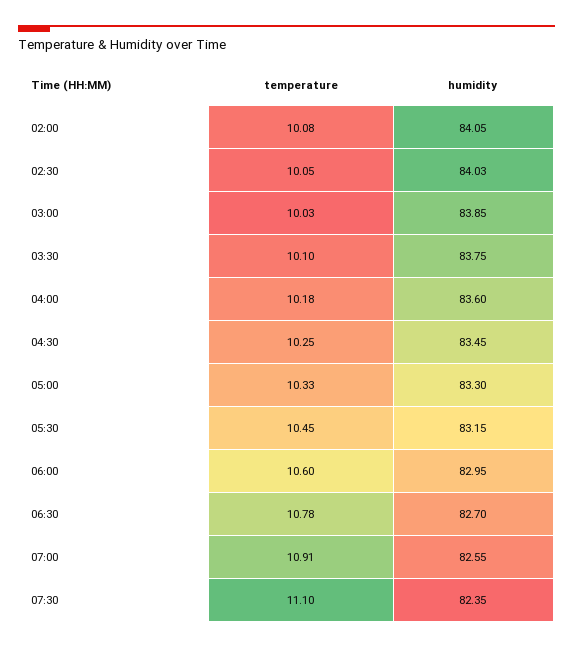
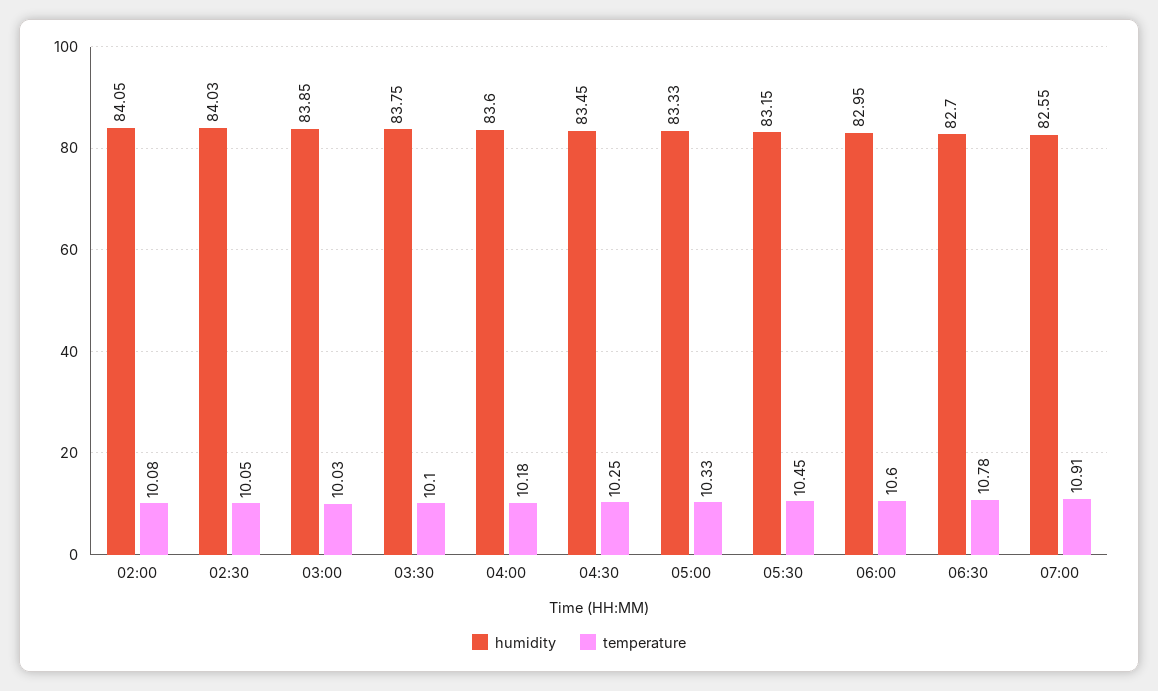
  {
    "temperature": {
      "02:00": 10.08,
      "02:30": 10.05,
      "03:00": 10.03,
      "03:30": 10.1,
      "04:00": 10.18,
      "04:30": 10.25,
      "05:00": 10.33,
      "05:30": 10.45,
      "06:00": 10.6,
      "06:30": 10.78,
-     "07:00": 10.91,
+     "07:00": 10.91
-     "07:30": 11.1
    },
    "humidity": {
      "02:00": 84.05,
      "02:30": 84.03,
      "03:00": 83.85,
      "03:30": 83.75,
      "04:00": 83.6,
      "04:30": 83.45,
-     "05:00": 83.3,
+     "05:00": 83.33,
      "05:30": 83.15,
      "06:00": 82.95,
      "06:30": 82.7,
-     "07:00": 82.55,
+     "07:00": 82.55
-     "07:30": 82.35
    }
  }

